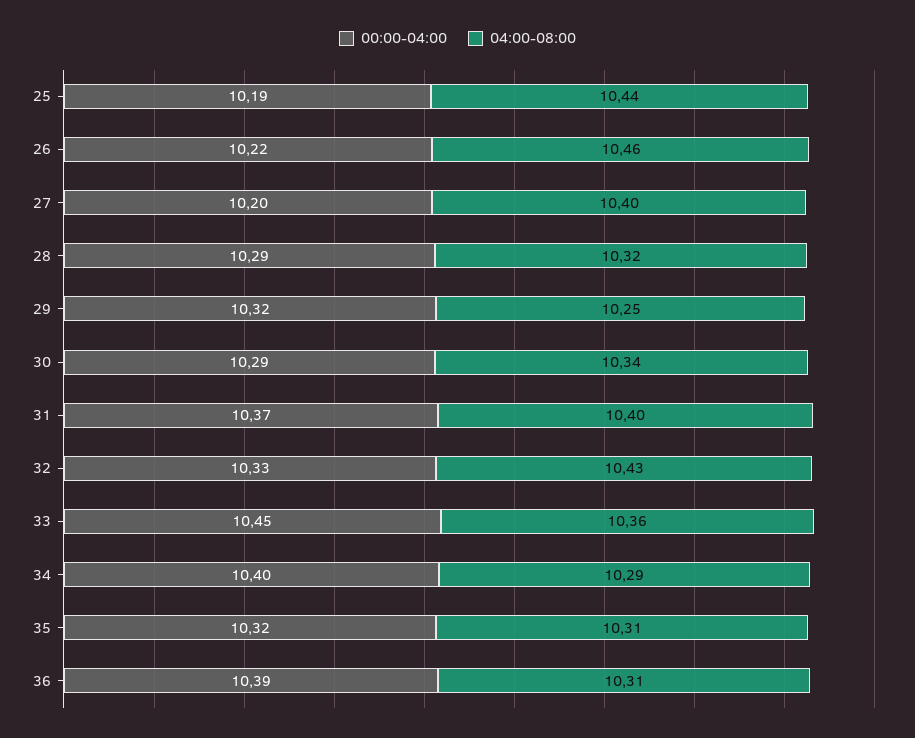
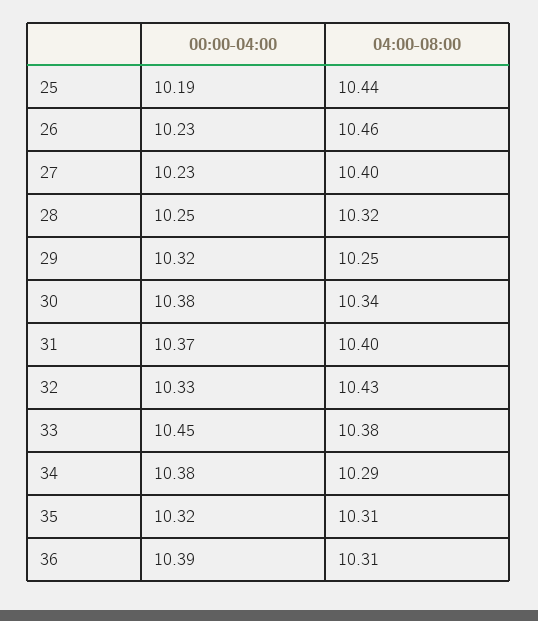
  {
    "00:00-04:00": {
      "25": 10.19,
-     "26": 10.22,
+     "26": 10.23,
-     "27": 10.2,
+     "27": 10.23,
-     "28": 10.29,
+     "28": 10.25,
      "29": 10.32,
-     "30": 10.29,
+     "30": 10.38,
      "31": 10.37,
      "32": 10.33,
      "33": 10.45,
-     "34": 10.4,
+     "34": 10.38,
      "35": 10.32,
      "36": 10.39
    },
    "04:00-08:00": {
      "25": 10.44,
      "26": 10.46,
      "27": 10.4,
      "28": 10.32,
      "29": 10.25,
      "30": 10.34,
      "31": 10.4,
      "32": 10.43,
-     "33": 10.36,
+     "33": 10.38,
      "34": 10.29,
      "35": 10.31,
      "36": 10.31
    }
  }

